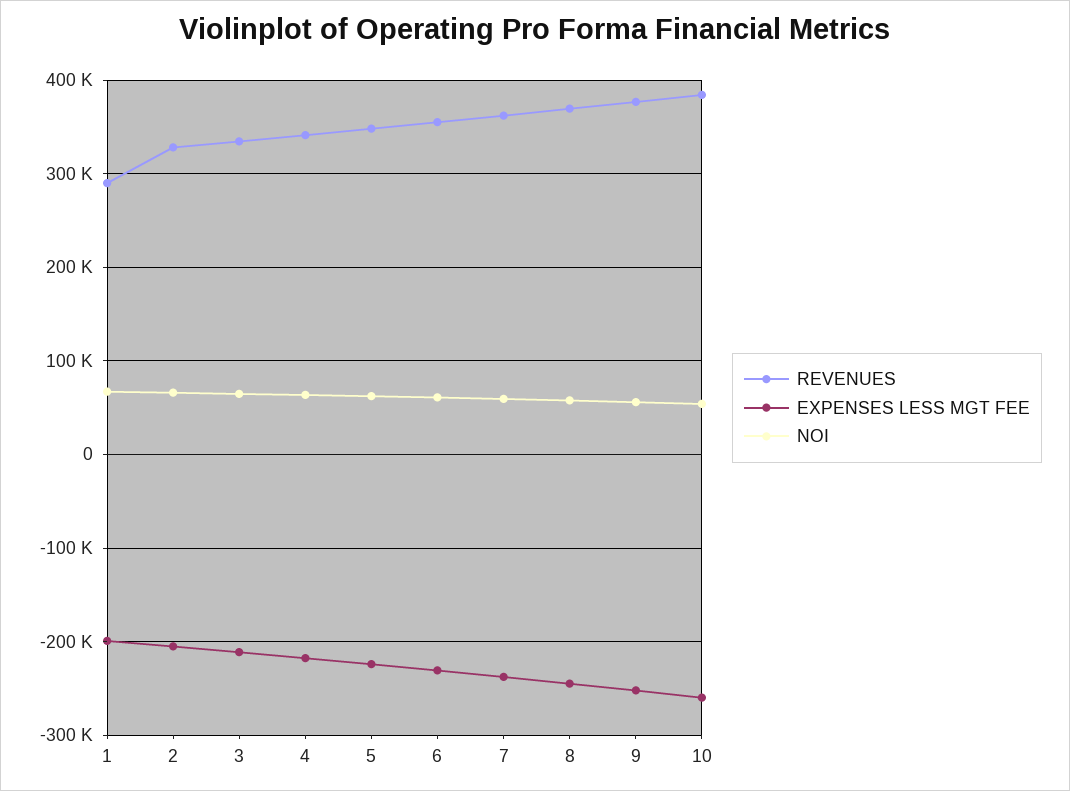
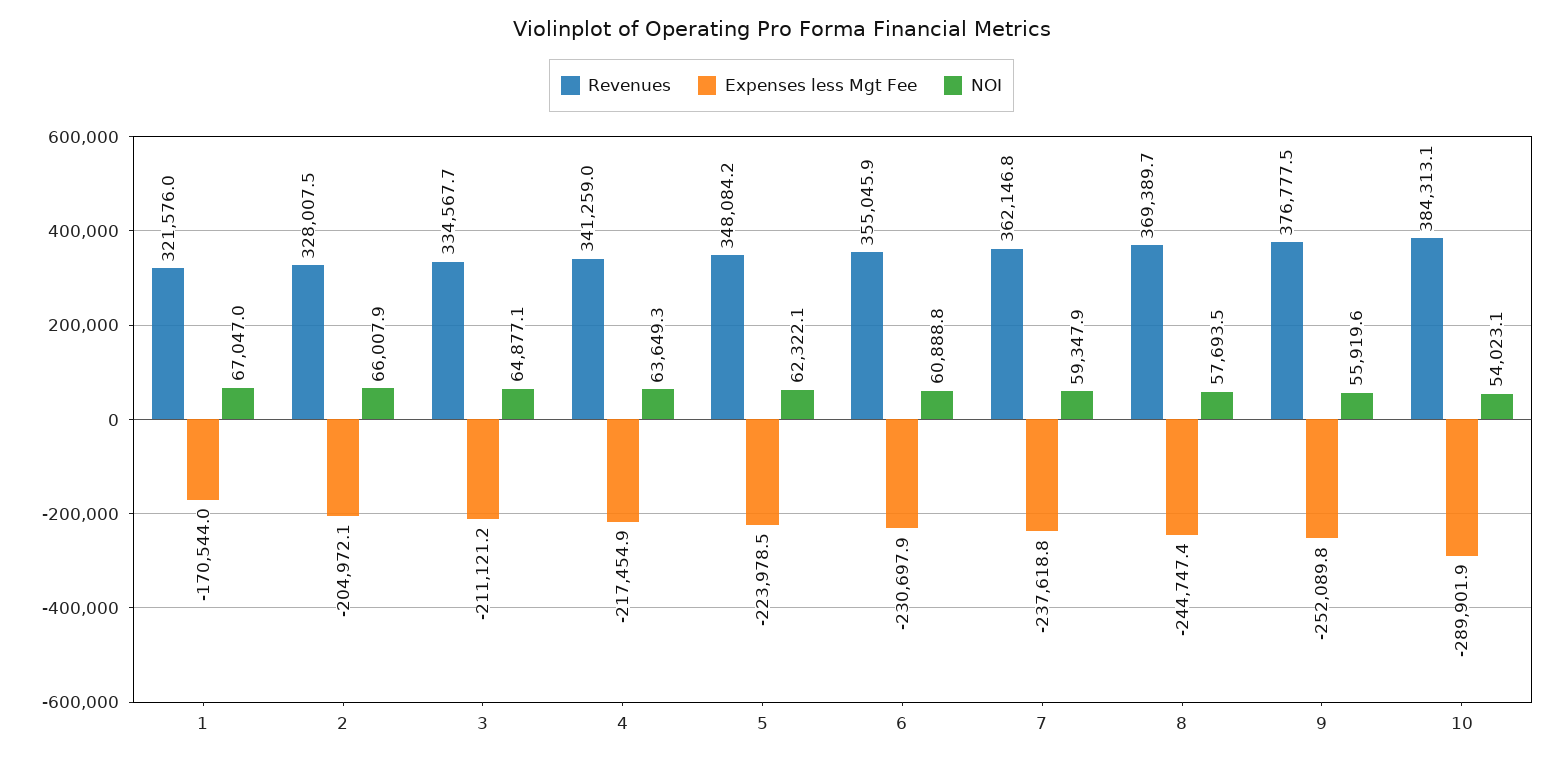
  {
    "REVENUES": {
-     "1": 290000,
+     "1": 321576,
      "2": 328007.5,
      "3": 334567.7,
      "4": 341259,
      "5": 348084.2,
      "6": 355045.9,
      "7": 362146.8,
      "8": 369389.7,
      "9": 376777.5,
      "10": 384313.1
    },
    "EXPENSES LESS MGT FEE": {
-     "1": -200000,
+     "1": -170544,
      "2": -204972.1,
      "3": -211121.2,
      "4": -217454.9,
      "5": -223978.5,
      "6": -230697.9,
      "7": -237618.8,
      "8": -244747.4,
      "9": -252089.8,
-     "10": -260000
+     "10": -289901.9
    },
    "NOI": {
      "1": 67047,
      "2": 66007.9,
      "3": 64877.1,
      "4": 63649.3,
      "5": 62322.1,
      "6": 60888.8,
      "7": 59347.9,
      "8": 57693.5,
      "9": 55919.6,
      "10": 54023.1
    }
  }

